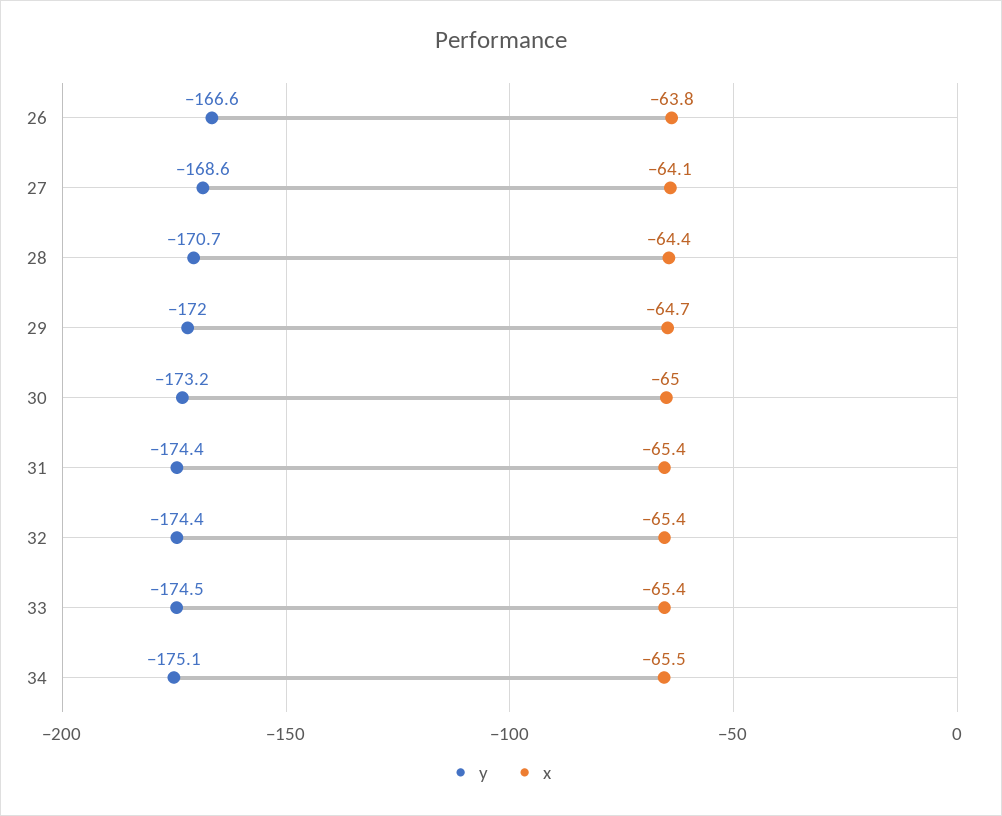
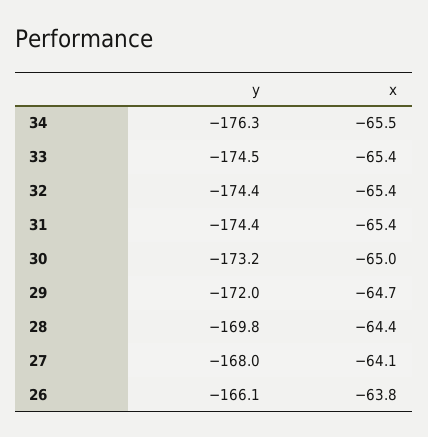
  {
    "y": {
-     "26": -166.6,
+     "26": -166.1,
-     "27": -168.6,
+     "27": -168,
-     "28": -170.7,
+     "28": -169.8,
      "29": -172,
      "30": -173.2,
      "31": -174.4,
      "32": -174.4,
      "33": -174.5,
-     "34": -175.1
+     "34": -176.3
    },
    "x": {
      "26": -63.8,
      "27": -64.1,
      "28": -64.4,
      "29": -64.7,
      "30": -65,
      "31": -65.4,
      "32": -65.4,
      "33": -65.4,
      "34": -65.5
    }
  }

